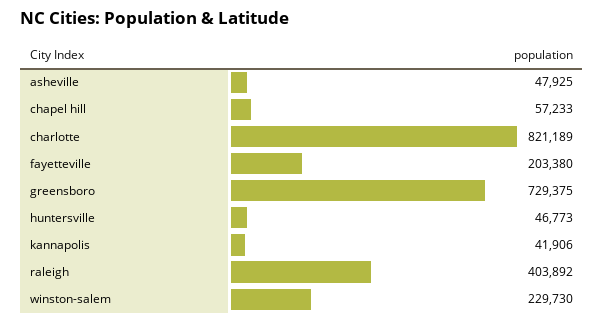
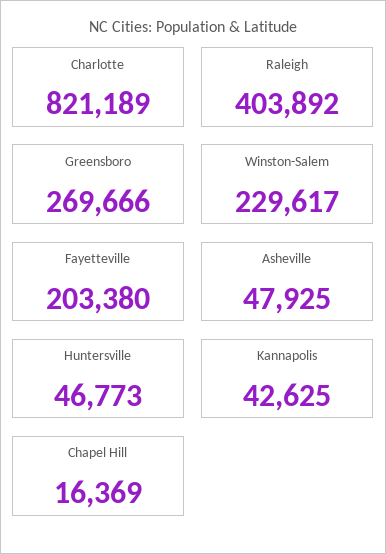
  {
    "asheville": 47925,
-   "chapel hill": 57233,
+   "chapel hill": 16369,
    "charlotte": 821189,
    "fayetteville": 203380,
-   "greensboro": 729375,
+   "greensboro": 269666,
    "huntersville": 46773,
-   "kannapolis": 41906,
+   "kannapolis": 42625,
    "raleigh": 403892,
-   "winston-salem": 229730
+   "winston-salem": 229617
  }

